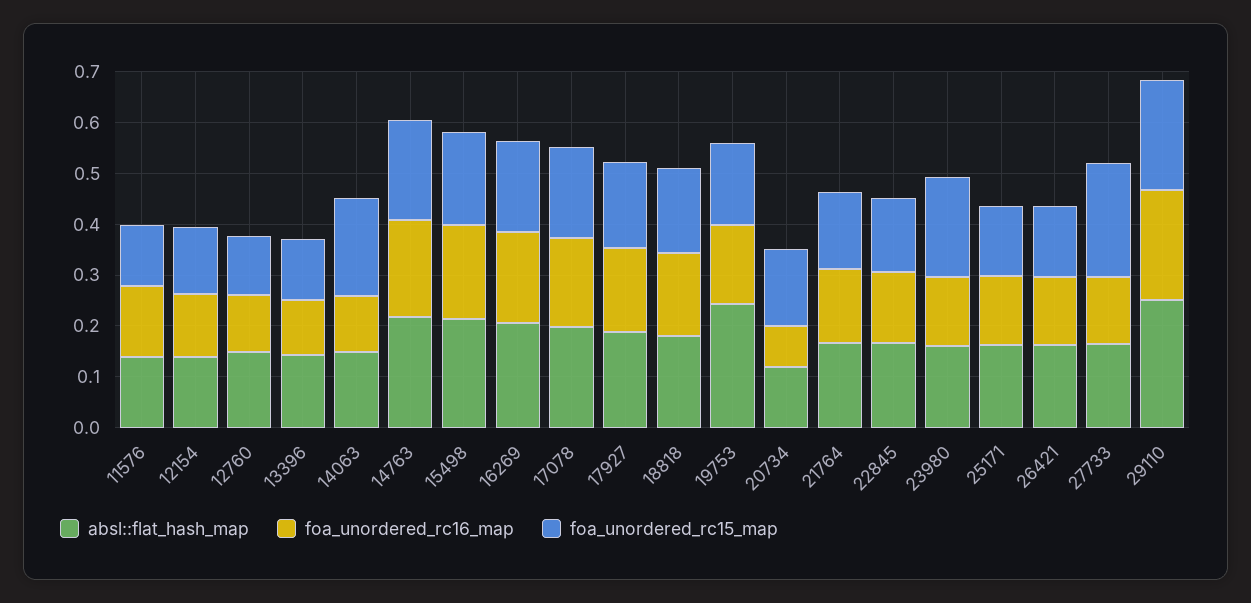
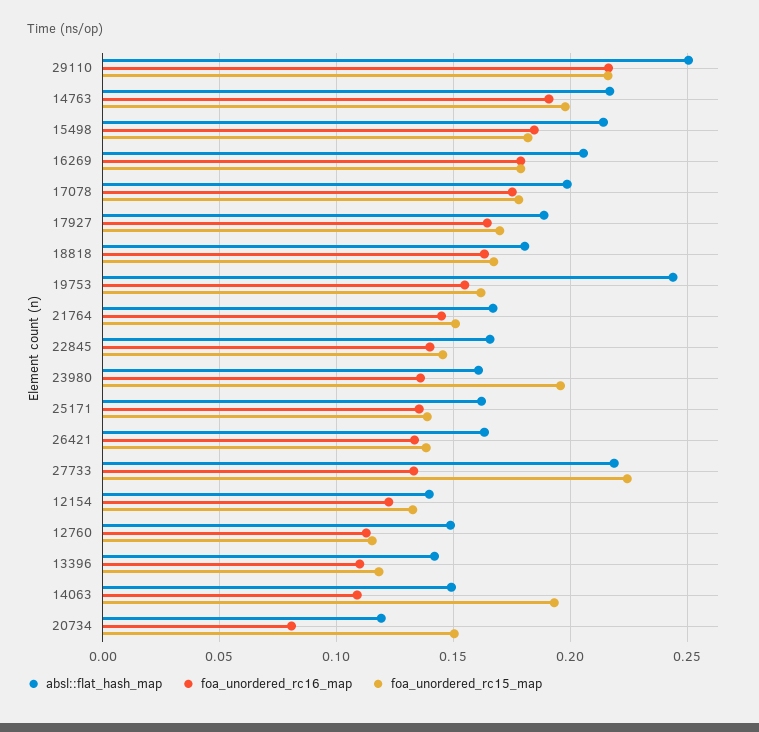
  {
    "absl::flat_hash_map": {
-     "11576": 0.14,
      "12154": 0.14,
      "12760": 0.15,
      "13396": 0.14,
      "14063": 0.15,
      "14763": 0.215,
      "15498": 0.215,
      "16269": 0.205,
      "17078": 0.2,
      "17927": 0.19,
      "18818": 0.18,
      "19753": 0.245,
      "20734": 0.12,
      "21764": 0.165,
      "22845": 0.165,
      "23980": 0.16,
      "25171": 0.16,
      "26421": 0.165,
-     "27733": 0.16,
+     "27733": 0.22,
      "29110": 0.25
    },
    "foa_unordered_rc16_map": {
-     "11576": 0.14,
      "12154": 0.12,
      "12760": 0.115,
      "13396": 0.11,
      "14063": 0.11,
      "14763": 0.19,
      "15498": 0.185,
      "16269": 0.18,
      "17078": 0.175,
      "17927": 0.165,
      "18818": 0.165,
      "19753": 0.155,
      "20734": 0.08,
      "21764": 0.145,
      "22845": 0.14,
      "23980": 0.135,
      "25171": 0.135,
      "26421": 0.135,
      "27733": 0.135,
      "29110": 0.215
    },
    "foa_unordered_rc15_map": {
-     "11576": 0.12,
      "12154": 0.135,
      "12760": 0.115,
      "13396": 0.12,
      "14063": 0.195,
      "14763": 0.2,
      "15498": 0.18,
      "16269": 0.18,
      "17078": 0.18,
      "17927": 0.17,
      "18818": 0.165,
      "19753": 0.16,
      "20734": 0.15,
      "21764": 0.15,
      "22845": 0.145,
      "23980": 0.195,
      "25171": 0.14,
      "26421": 0.14,
      "27733": 0.225,
      "29110": 0.215
    }
  }

